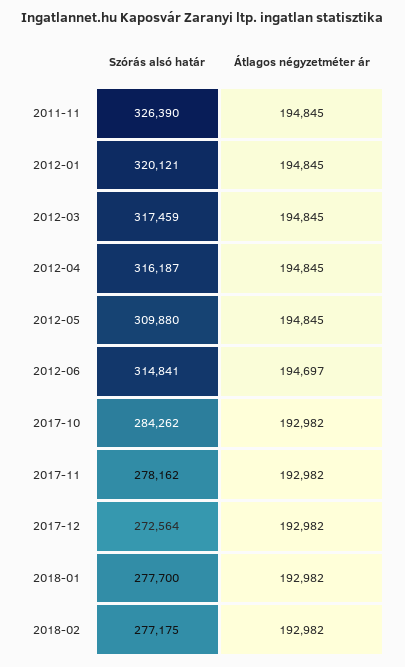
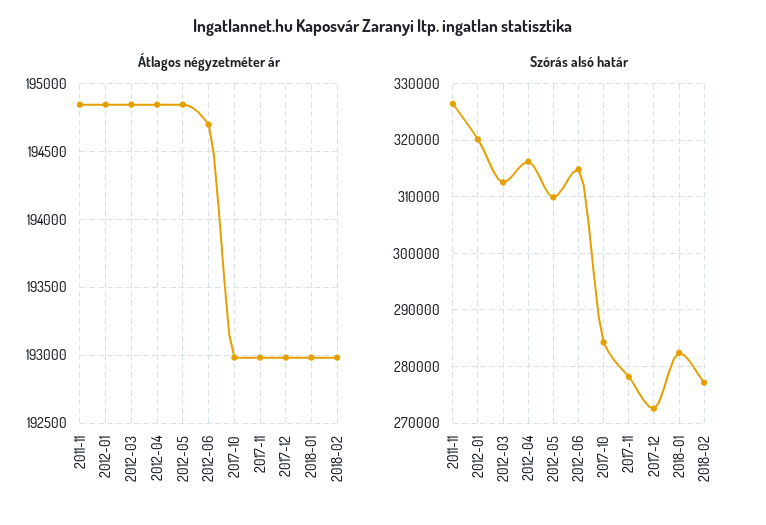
  {
    "Szórás alsó határ": {
      "2011-11": 326390,
      "2012-01": 320121,
-     "2012-03": 317459,
+     "2012-03": 312000,
      "2012-04": 316187,
      "2012-05": 309880,
      "2012-06": 314841,
      "2017-10": 284262,
      "2017-11": 278162,
      "2017-12": 272564,
-     "2018-01": 277700,
+     "2018-01": 282000,
      "2018-02": 277175
    },
    "Átlagos négyzetméter ár": {
      "2011-11": 194845,
      "2012-01": 194845,
      "2012-03": 194845,
      "2012-04": 194845,
      "2012-05": 194845,
      "2012-06": 194697,
      "2017-10": 192982,
      "2017-11": 192982,
      "2017-12": 192982,
      "2018-01": 192982,
      "2018-02": 192982
    }
  }

